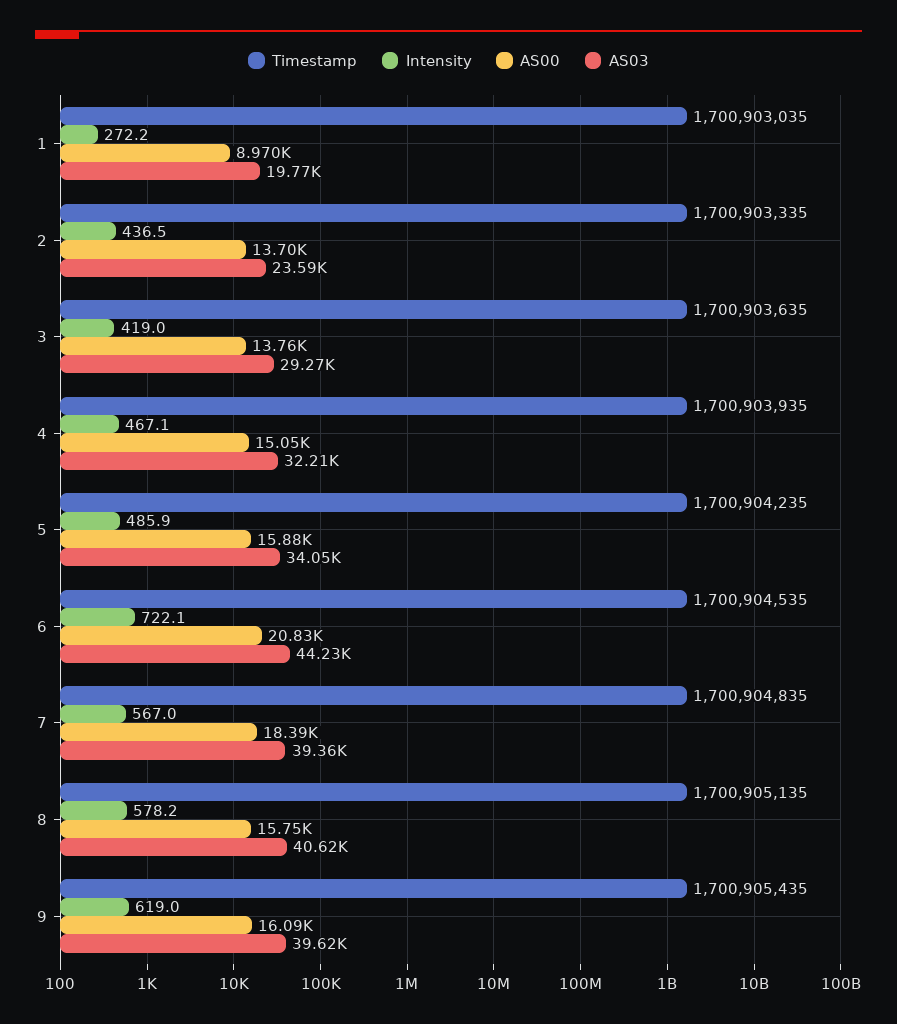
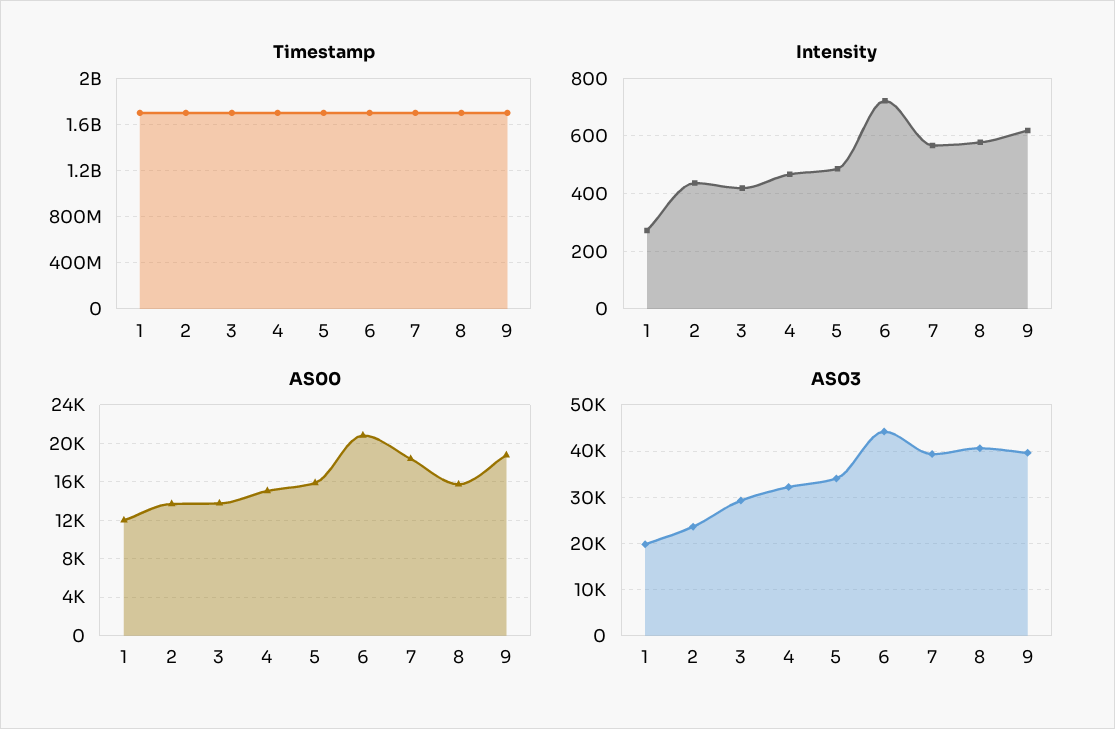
  {
    "Timestamp": {
      "1": 1700903035,
      "2": 1700903335,
      "3": 1700903635,
      "4": 1700903935,
      "5": 1700904235,
      "6": 1700904535,
      "7": 1700904835,
      "8": 1700905135,
      "9": 1700905435
    },
    "Intensity": {
      "1": 272.2,
      "2": 436.5,
      "3": 419,
      "4": 467.1,
      "5": 485.9,
      "6": 722.1,
      "7": 567,
      "8": 578.2,
      "9": 619
    },
    "AS00": {
-     "1": 8970,
+     "1": 12000,
      "2": 13700,
      "3": 13760,
      "4": 15050,
      "5": 15880,
      "6": 20830,
      "7": 18390,
      "8": 15750,
-     "9": 16090
+     "9": 19000
    },
    "AS03": {
      "1": 19770,
      "2": 23590,
      "3": 29270,
      "4": 32210,
      "5": 34050,
      "6": 44230,
      "7": 39360,
      "8": 40620,
      "9": 39620
    }
  }

